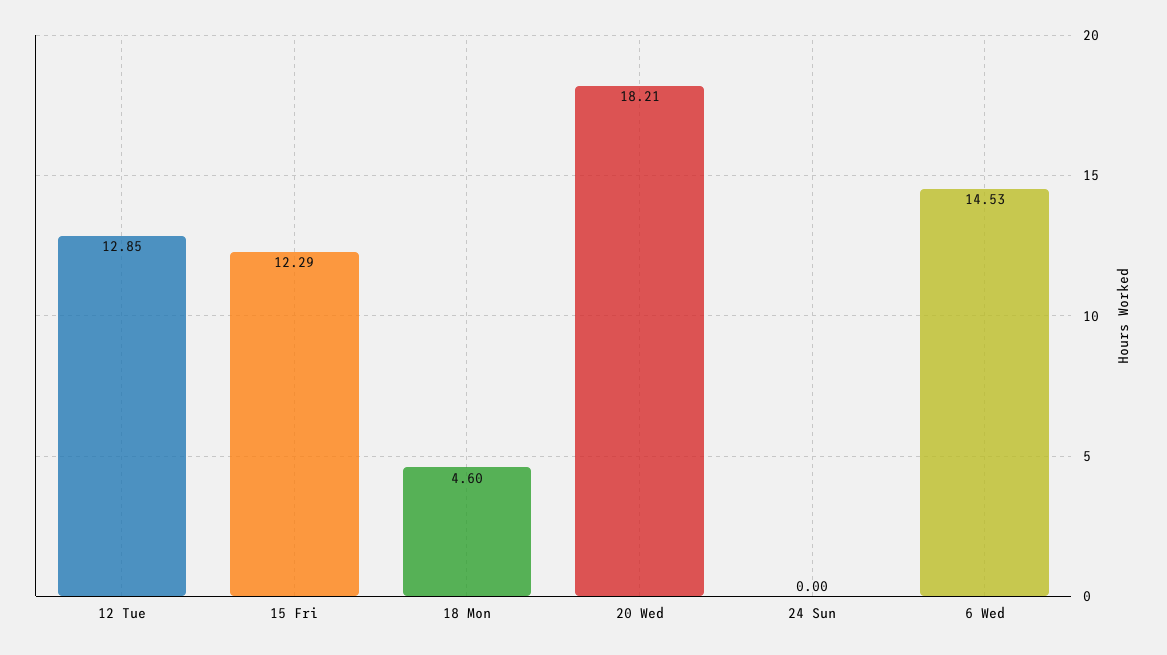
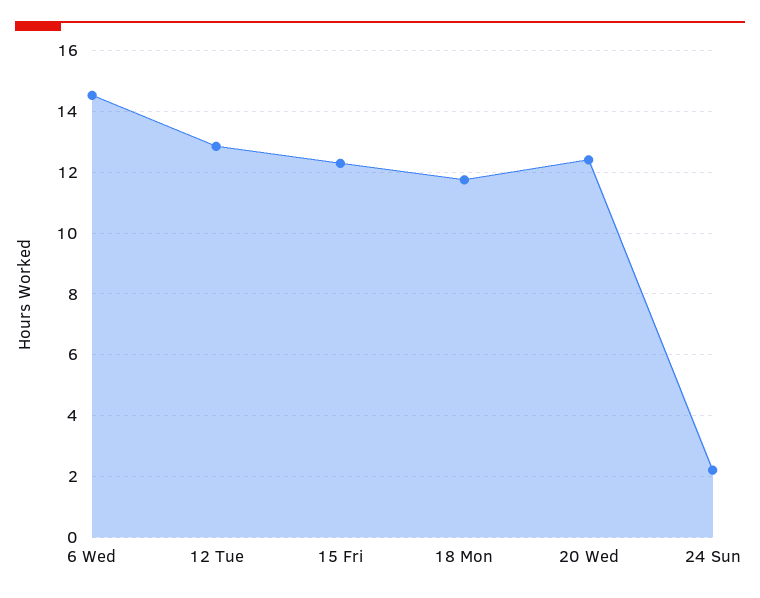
  {
    "12 Tue": 12.85,
    "15 Fri": 12.29,
-   "18 Mon": 4.6,
+   "18 Mon": 11.8,
-   "20 Wed": 18.21,
+   "20 Wed": 12.4,
-   "24 Sun": 0,
+   "24 Sun": 2.2,
    "6 Wed": 14.53
  }

